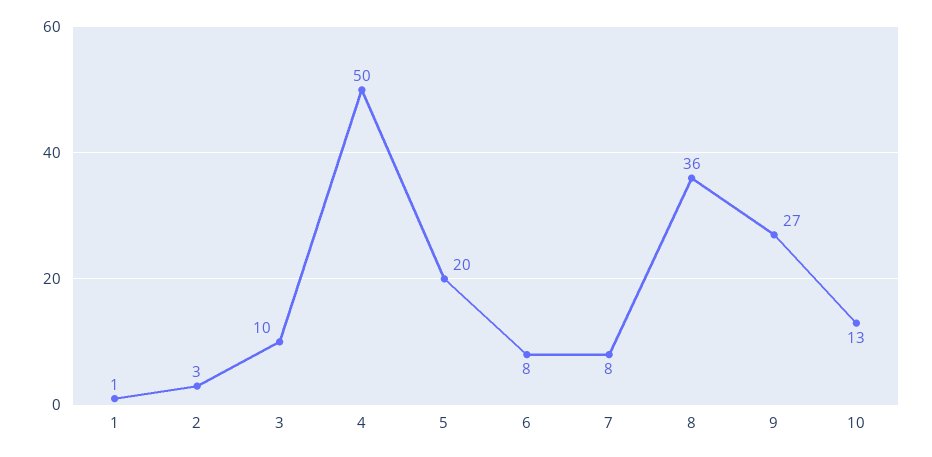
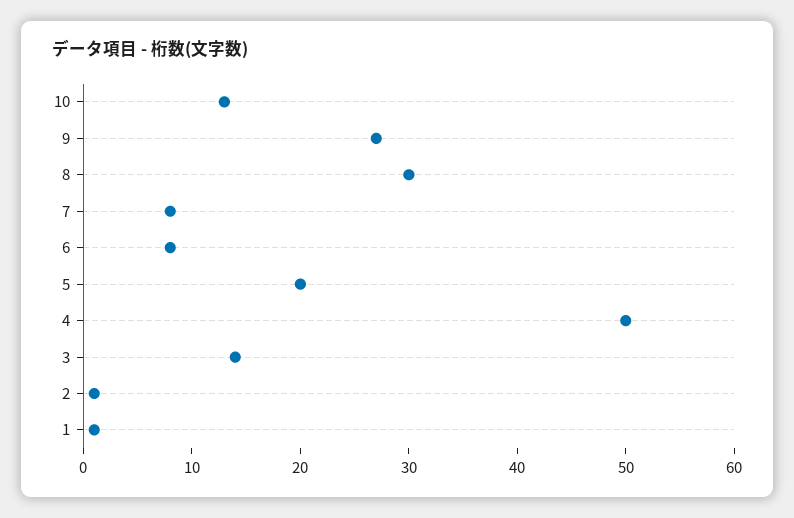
  {
    "1": 1,
-   "2": 3,
+   "2": 1,
-   "3": 10,
+   "3": 14,
    "4": 50,
    "5": 20,
    "6": 8,
    "7": 8,
-   "8": 36,
+   "8": 30,
    "9": 27,
    "10": 13
  }

